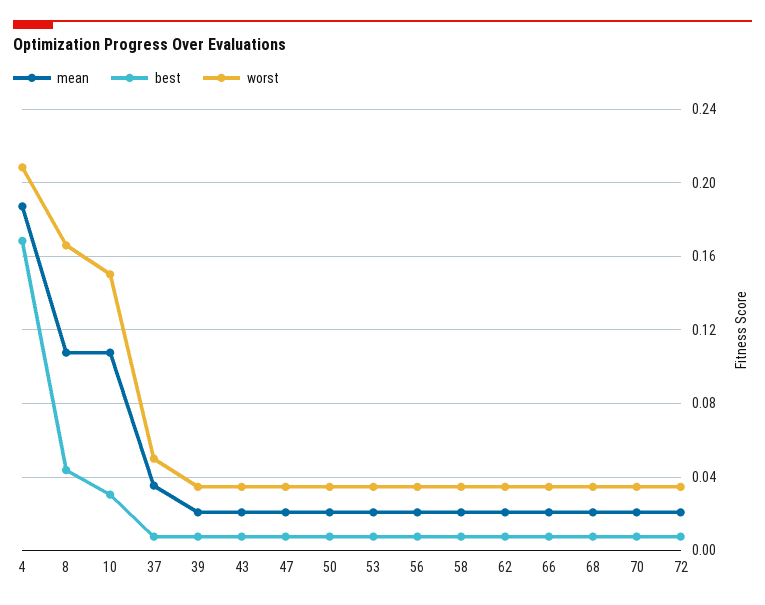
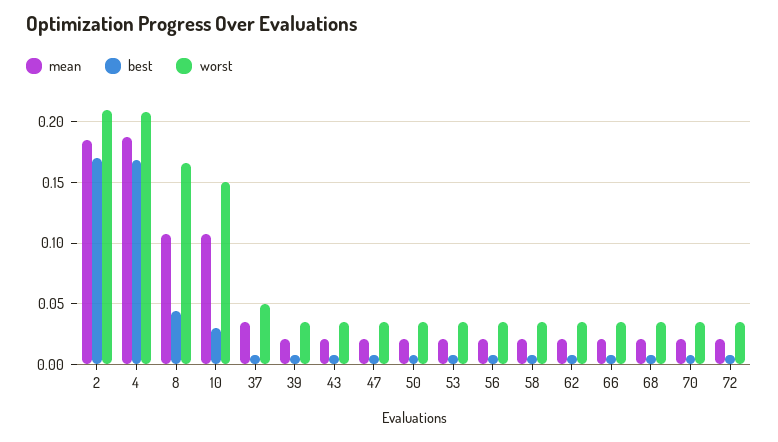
  {
    "mean": {
      "4": 0.185,
      "8": 0.11,
      "10": 0.11,
      "37": 0.035,
      "39": 0.02,
      "43": 0.02,
      "47": 0.02,
      "50": 0.02,
      "53": 0.02,
      "56": 0.02,
      "58": 0.02,
      "62": 0.02,
      "66": 0.02,
      "68": 0.02,
      "70": 0.02,
-     "72": 0.02
+     "72": 0.02,
+     "2": 0.185
    },
    "best": {
      "4": 0.17,
      "8": 0.045,
      "10": 0.03,
      "37": 0.01,
      "39": 0.01,
      "43": 0.01,
      "47": 0.01,
      "50": 0.01,
      "53": 0.01,
      "56": 0.01,
      "58": 0.01,
      "62": 0.01,
      "66": 0.01,
      "68": 0.01,
      "70": 0.01,
-     "72": 0.01
+     "72": 0.01,
+     "2": 0.17
    },
    "worst": {
      "4": 0.21,
      "8": 0.165,
      "10": 0.15,
      "37": 0.05,
      "39": 0.035,
      "43": 0.035,
      "47": 0.035,
      "50": 0.035,
      "53": 0.035,
      "56": 0.035,
      "58": 0.035,
      "62": 0.035,
      "66": 0.035,
      "68": 0.035,
      "70": 0.035,
-     "72": 0.035
+     "72": 0.035,
+     "2": 0.21
    }
  }

